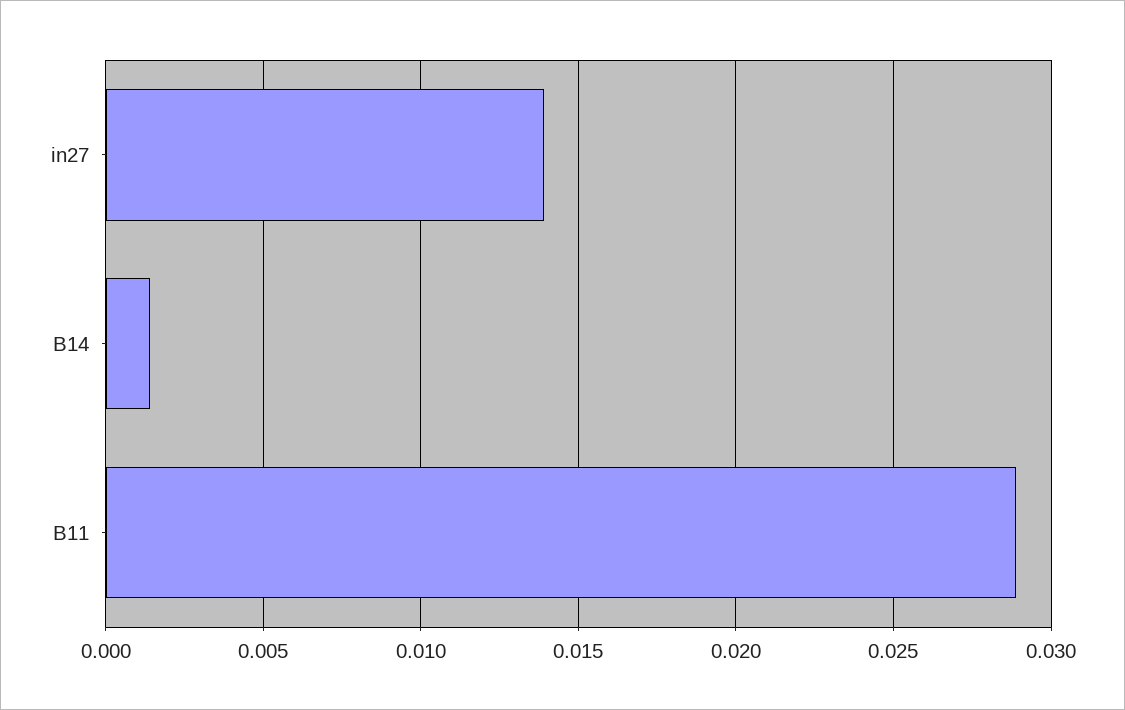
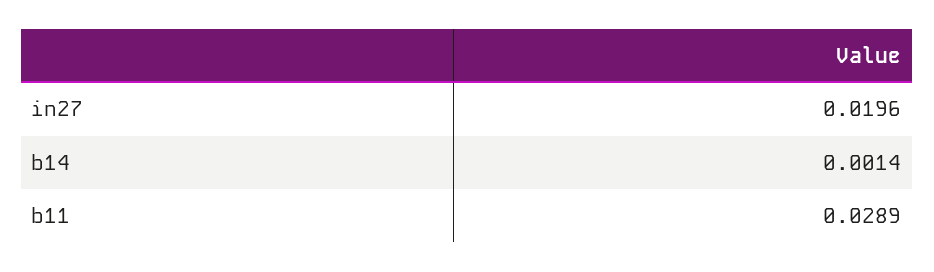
  {
-   "in27": 0.014,
+   "in27": 0.0196,
    "B14": 0.0014,
    "B11": 0.0289
  }

